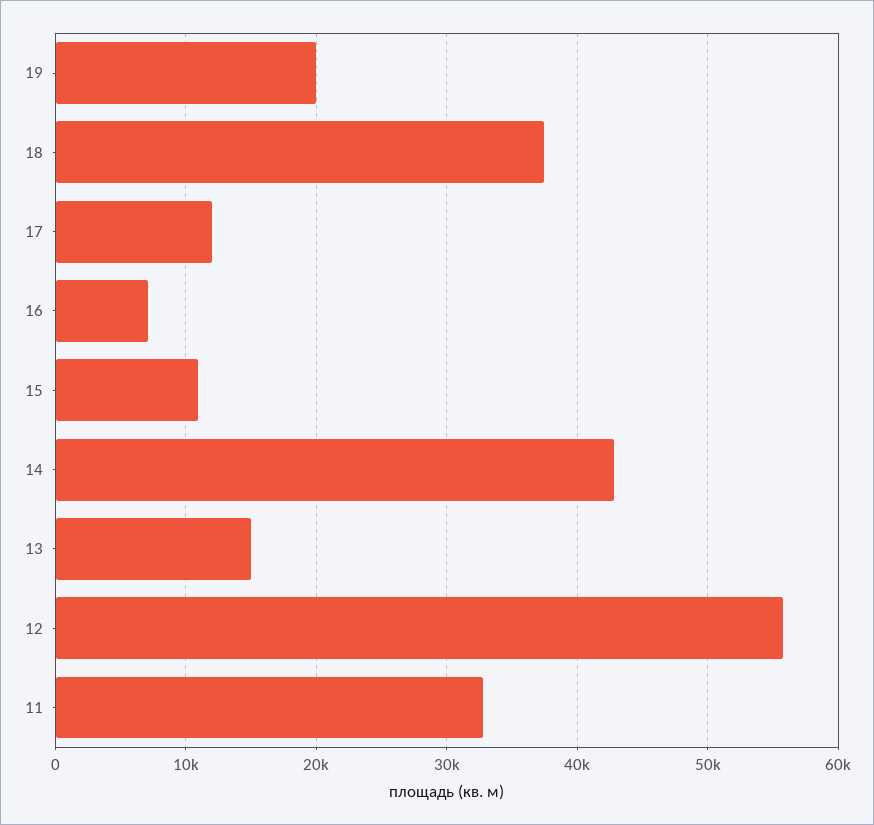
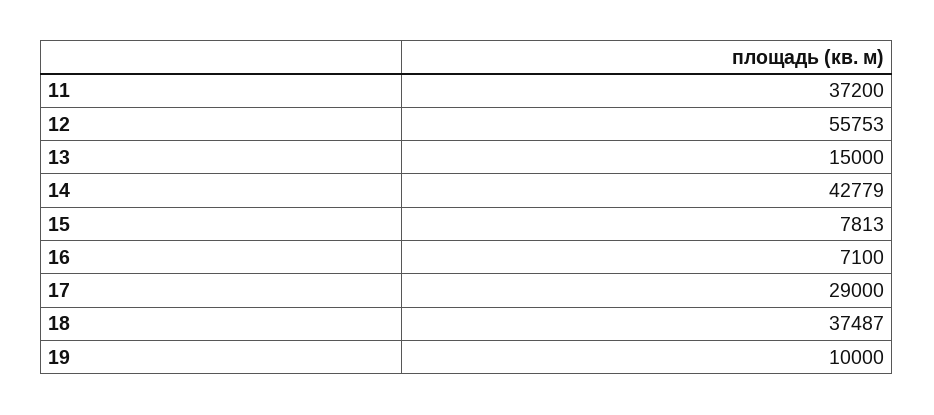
  {
-   "19": 20000,
+   "19": 10000,
    "18": 37487,
-   "17": 12000,
+   "17": 29000,
    "16": 7100,
-   "15": 11000,
+   "15": 7813,
    "14": 42779,
    "13": 15000,
    "12": 55753,
-   "11": 33000
+   "11": 37200
  }

